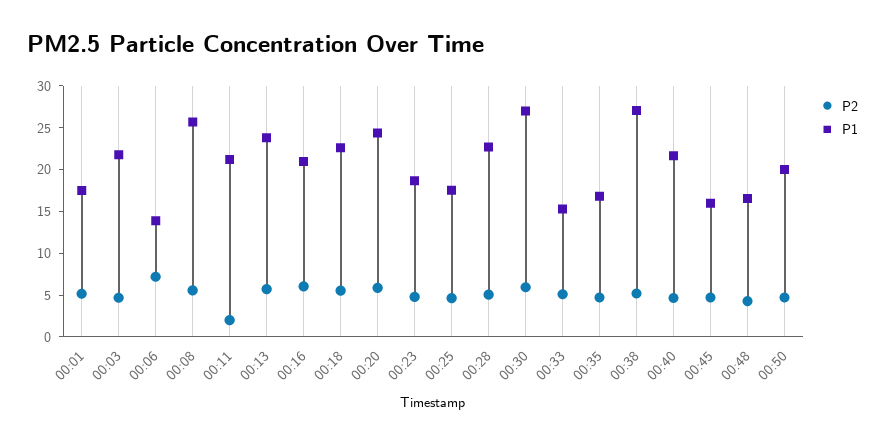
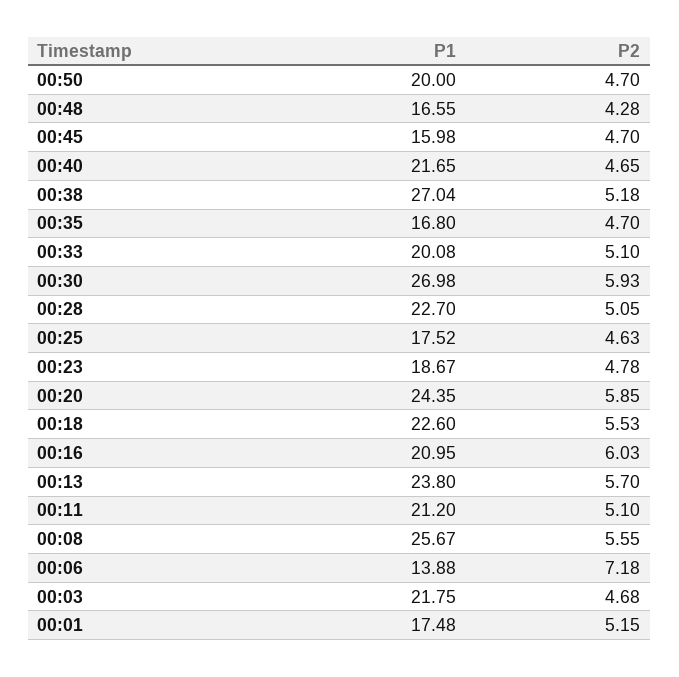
  {
    "P2": {
      "00:01": 5.15,
      "00:03": 4.68,
      "00:06": 7.18,
      "00:08": 5.55,
-     "00:11": 2,
+     "00:11": 5.1,
      "00:13": 5.7,
      "00:16": 6.03,
      "00:18": 5.53,
      "00:20": 5.85,
      "00:23": 4.78,
      "00:25": 4.63,
      "00:28": 5.05,
      "00:30": 5.93,
      "00:33": 5.1,
      "00:35": 4.7,
      "00:38": 5.18,
      "00:40": 4.65,
      "00:45": 4.7,
      "00:48": 4.28,
      "00:50": 4.7
    },
    "P1": {
      "00:01": 17.48,
      "00:03": 21.75,
      "00:06": 13.88,
      "00:08": 25.67,
      "00:11": 21.2,
      "00:13": 23.8,
      "00:16": 20.95,
      "00:18": 22.6,
      "00:20": 24.35,
      "00:23": 18.67,
      "00:25": 17.52,
      "00:28": 22.7,
      "00:30": 26.98,
-     "00:33": 15,
+     "00:33": 20.08,
      "00:35": 16.8,
      "00:38": 27.04,
      "00:40": 21.65,
      "00:45": 15.98,
      "00:48": 16.55,
      "00:50": 20
    }
  }

